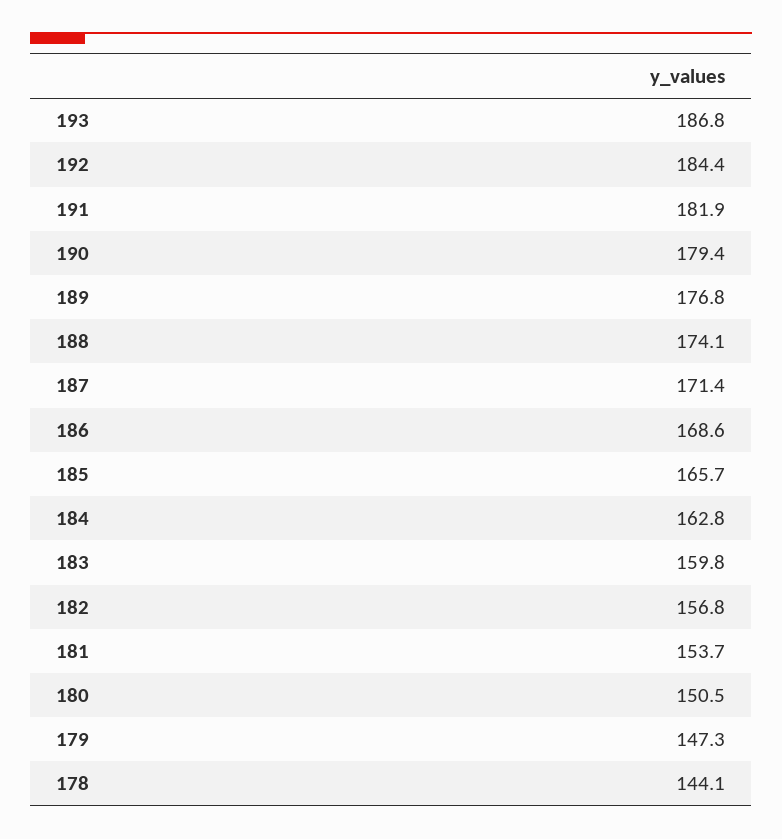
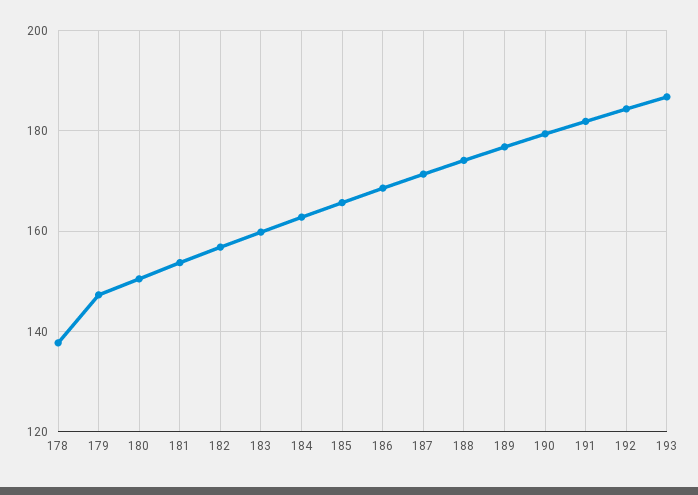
  {
    "193": 186.8,
    "192": 184.4,
    "191": 181.9,
    "190": 179.4,
    "189": 176.8,
    "188": 174.1,
    "187": 171.4,
    "186": 168.6,
    "185": 165.7,
    "184": 162.8,
    "183": 159.8,
    "182": 156.8,
    "181": 153.7,
    "180": 150.5,
    "179": 147.3,
-   "178": 144.1
+   "178": 138
  }

